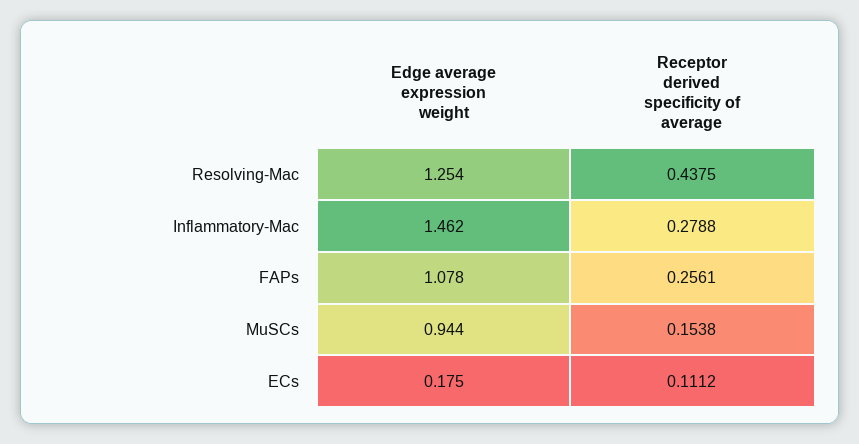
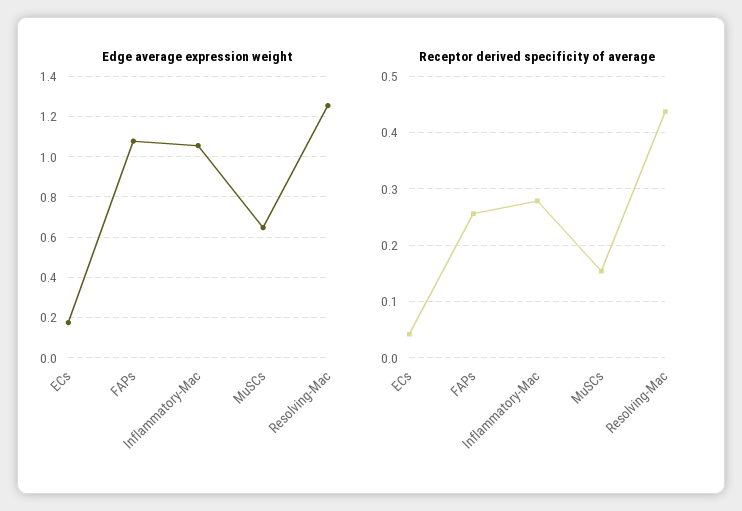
  {
    "Edge average expression weight": {
      "Resolving-Mac": 1.254,
-     "Inflammatory-Mac": 1.462,
+     "Inflammatory-Mac": 1.05,
      "FAPs": 1.078,
-     "MuSCs": 0.944,
+     "MuSCs": 0.65,
      "ECs": 0.175
    },
    "Receptor derived specificity of average": {
      "Resolving-Mac": 0.4375,
      "Inflammatory-Mac": 0.2788,
      "FAPs": 0.2561,
      "MuSCs": 0.1538,
-     "ECs": 0.1112
+     "ECs": 0.04
    }
  }

